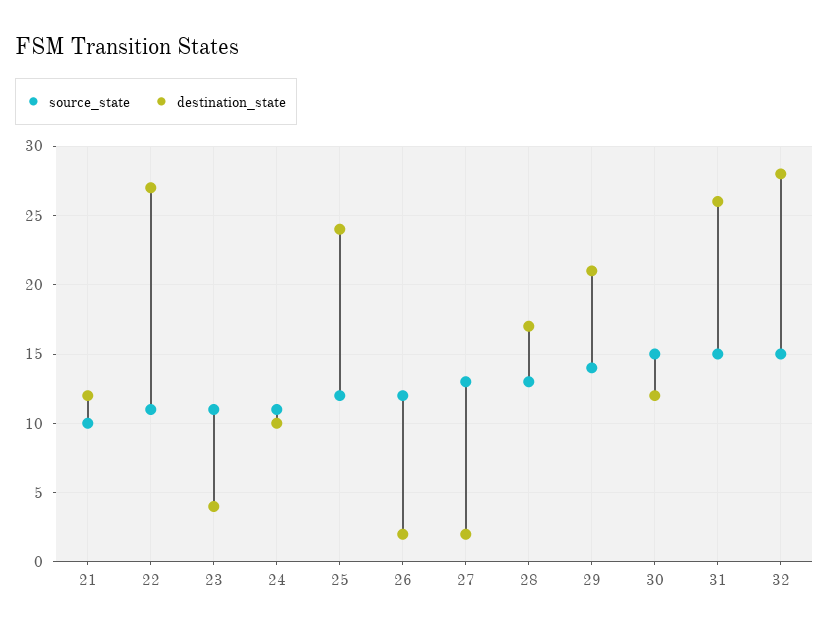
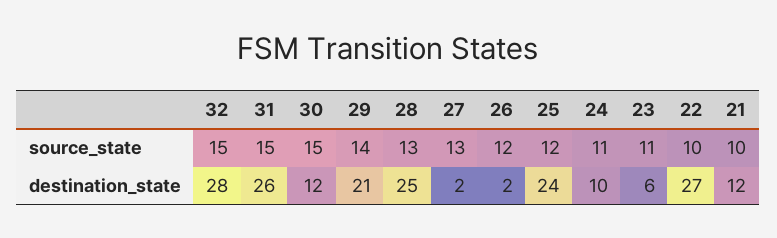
  {
    "source_state": {
      "21": 10,
-     "22": 11,
+     "22": 10,
      "23": 11,
      "24": 11,
      "25": 12,
      "26": 12,
      "27": 13,
      "28": 13,
      "29": 14,
      "30": 15,
      "31": 15,
      "32": 15
    },
    "destination_state": {
      "21": 12,
      "22": 27,
-     "23": 4,
+     "23": 6,
      "24": 10,
      "25": 24,
      "26": 2,
      "27": 2,
-     "28": 17,
+     "28": 25,
      "29": 21,
      "30": 12,
      "31": 26,
      "32": 28
    }
  }

